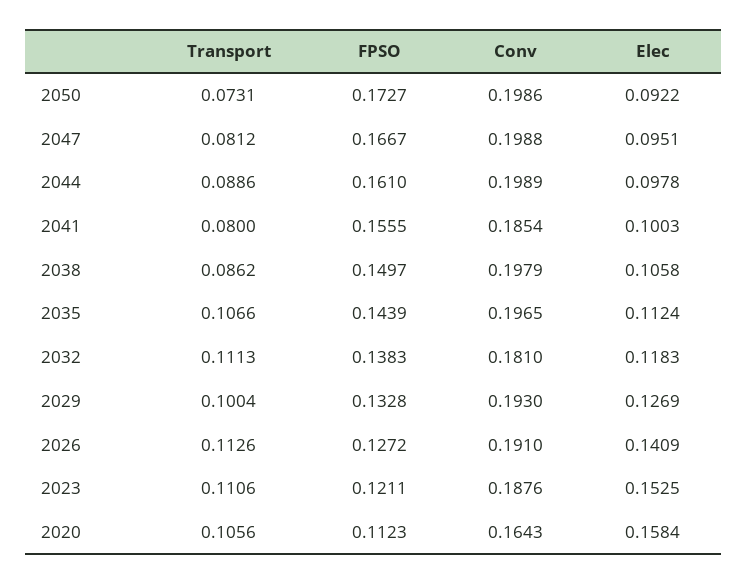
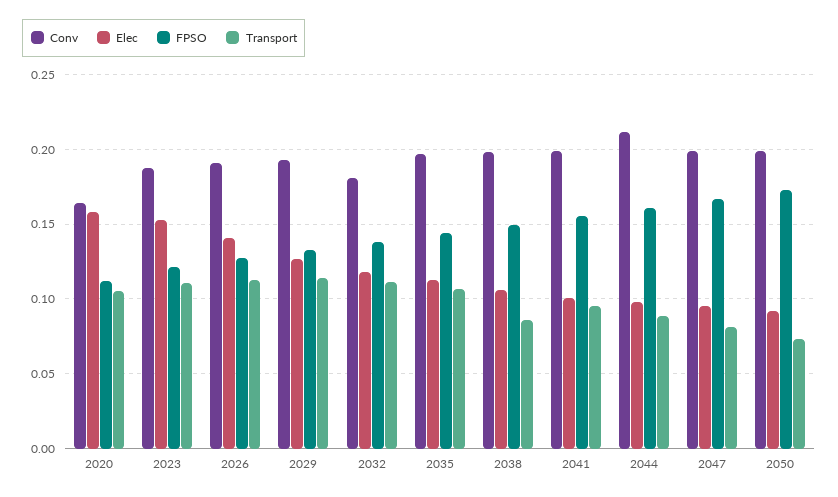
  {
    "Transport": {
      "2050": 0.0731,
      "2047": 0.0812,
      "2044": 0.0886,
-     "2041": 0.08,
+     "2041": 0.095,
      "2038": 0.0862,
      "2035": 0.1066,
      "2032": 0.1113,
-     "2029": 0.1004,
+     "2029": 0.115,
      "2026": 0.1126,
      "2023": 0.1106,
      "2020": 0.1056
    },
    "FPSO": {
      "2050": 0.1727,
      "2047": 0.1667,
      "2044": 0.161,
      "2041": 0.1555,
      "2038": 0.1497,
      "2035": 0.1439,
      "2032": 0.1383,
      "2029": 0.1328,
      "2026": 0.1272,
      "2023": 0.1211,
      "2020": 0.1123
    },
    "Conv": {
      "2050": 0.1986,
      "2047": 0.1988,
-     "2044": 0.1989,
+     "2044": 0.21,
-     "2041": 0.1854,
+     "2041": 0.2,
      "2038": 0.1979,
      "2035": 0.1965,
      "2032": 0.181,
      "2029": 0.193,
      "2026": 0.191,
      "2023": 0.1876,
      "2020": 0.1643
    },
    "Elec": {
      "2050": 0.0922,
      "2047": 0.0951,
      "2044": 0.0978,
      "2041": 0.1003,
      "2038": 0.1058,
      "2035": 0.1124,
      "2032": 0.1183,
      "2029": 0.1269,
      "2026": 0.1409,
      "2023": 0.1525,
      "2020": 0.1584
    }
  }

